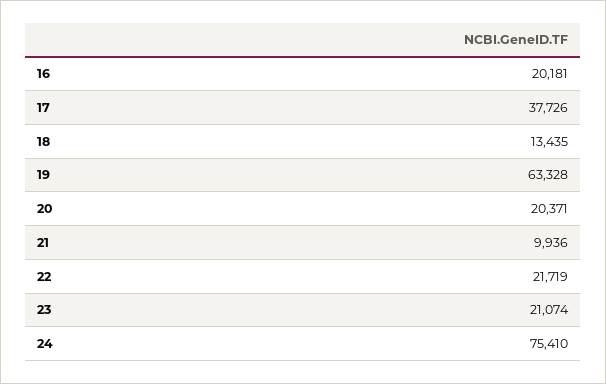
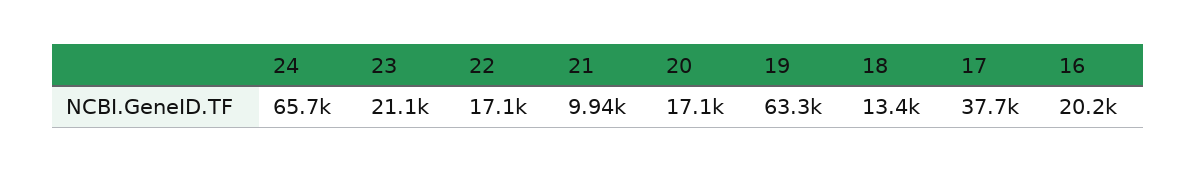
  {
    "16": 20181,
    "17": 37726,
    "18": 13435,
    "19": 63328,
-   "20": 20371,
+   "20": 17100,
    "21": 9936,
-   "22": 21719,
+   "22": 17100,
    "23": 21074,
-   "24": 75410
+   "24": 65700
  }

